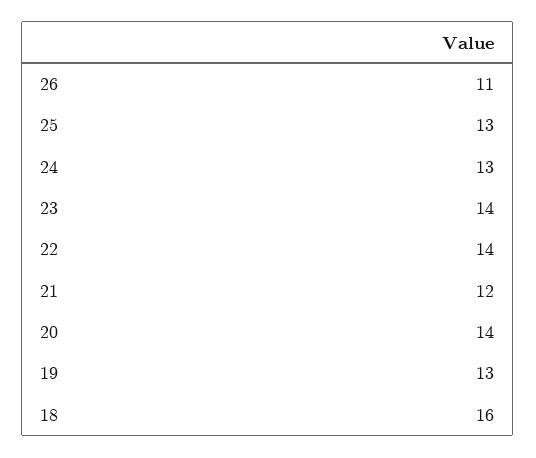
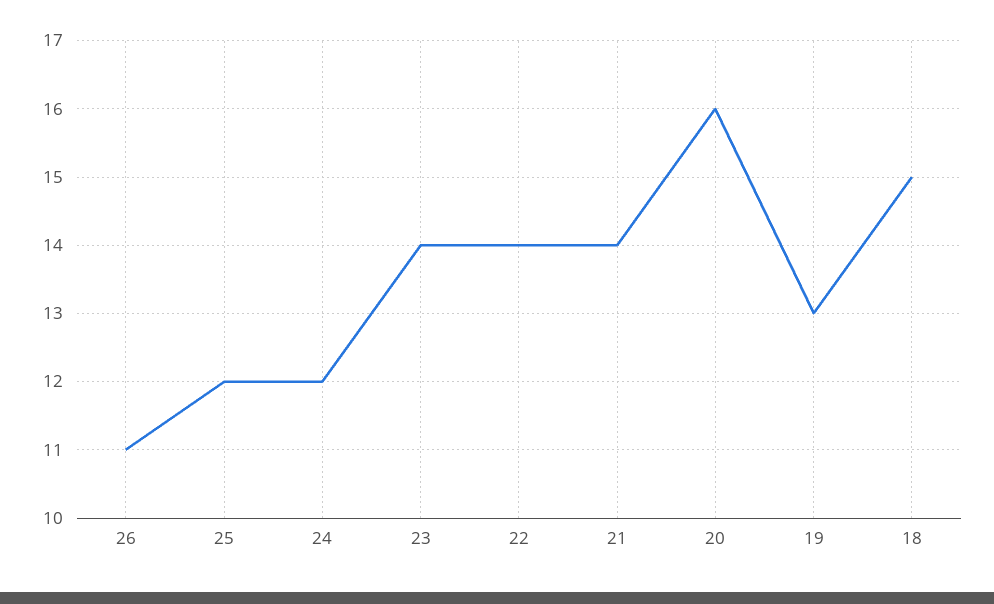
  {
    "26": 11,
-   "25": 13,
+   "25": 12,
-   "24": 13,
+   "24": 12,
    "23": 14,
    "22": 14,
-   "21": 12,
+   "21": 14,
-   "20": 14,
+   "20": 16,
    "19": 13,
-   "18": 16
+   "18": 15
  }

